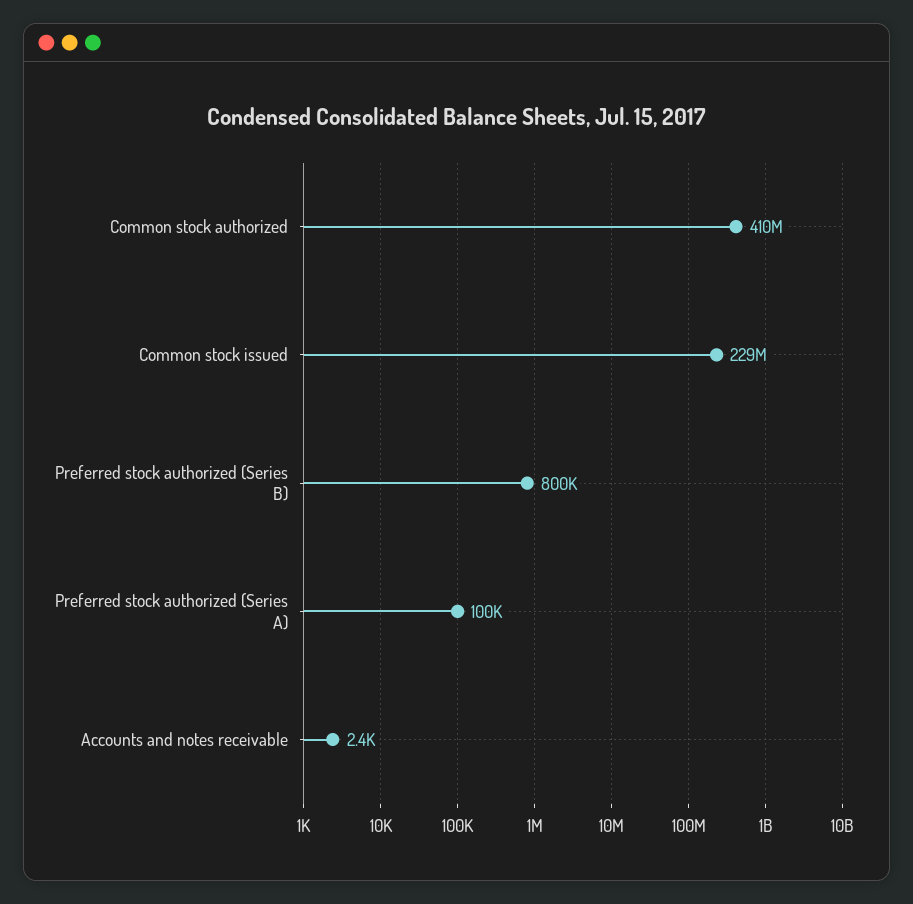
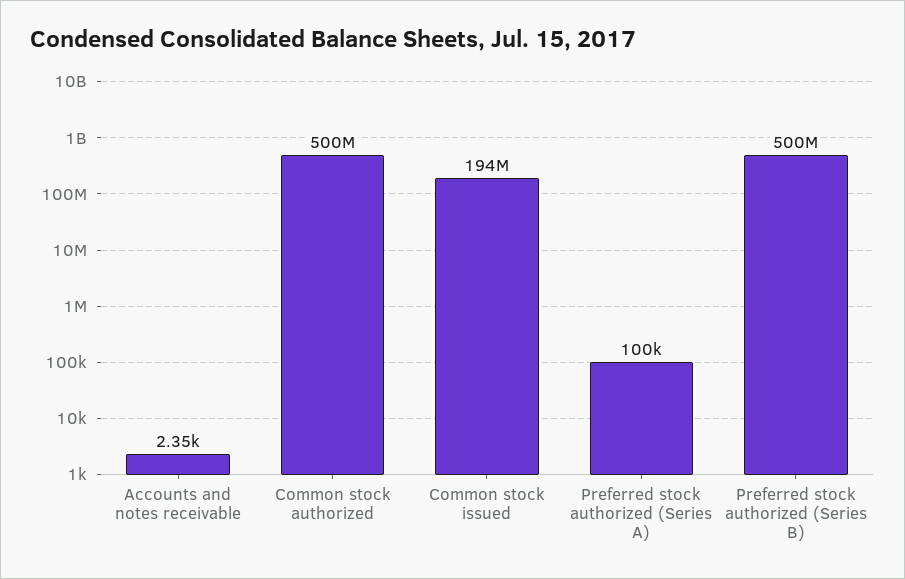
  {
-   "Common stock authorized": 410000000,
+   "Common stock authorized": 500000000,
-   "Common stock issued": 229000000,
+   "Common stock issued": 194000000,
-   "Preferred stock authorized (Series B)": 800000,
+   "Preferred stock authorized (Series B)": 500000000,
    "Preferred stock authorized (Series A)": 100000,
    "Accounts and notes receivable": 2350
  }

